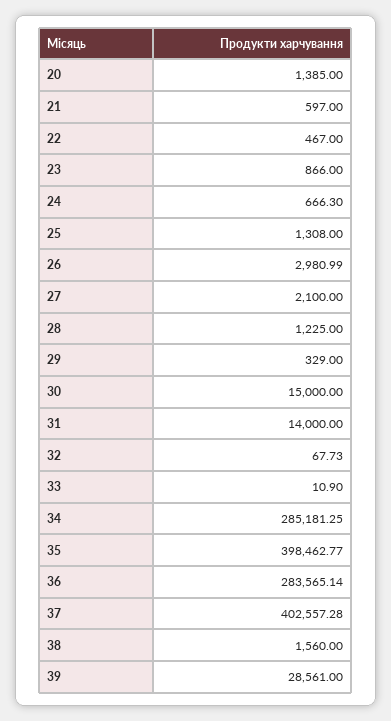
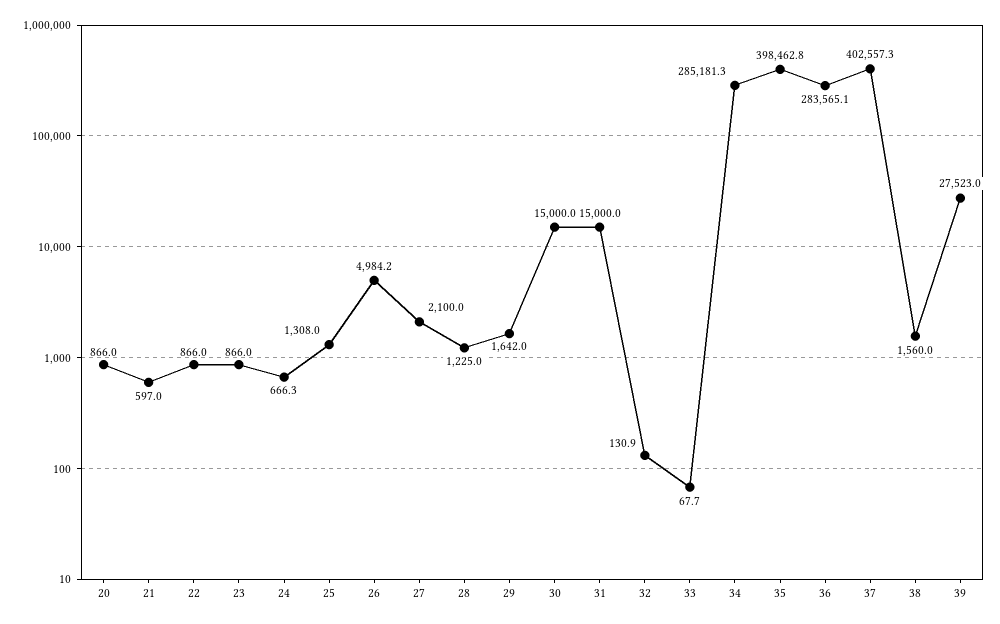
  {
-   "20": 1385,
+   "20": 866,
    "21": 597,
-   "22": 467,
+   "22": 866,
    "23": 866,
    "24": 666.3,
    "25": 1308,
-   "26": 2980.99,
+   "26": 4984.2,
    "27": 2100,
    "28": 1225,
-   "29": 329,
+   "29": 1642,
    "30": 15000,
-   "31": 14000,
+   "31": 15000,
-   "32": 67.73,
+   "32": 130.9,
-   "33": 10.9,
+   "33": 67.7,
    "34": 285181.25,
    "35": 398462.77,
    "36": 283565.14,
    "37": 402557.28,
    "38": 1560,
-   "39": 28561
+   "39": 27523
  }

